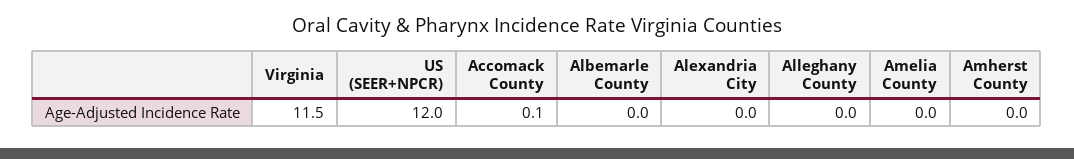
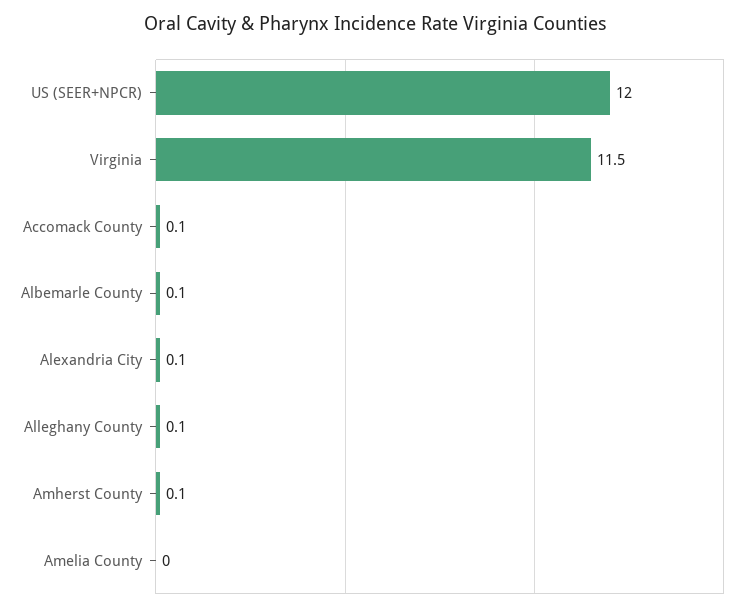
  {
    "Virginia": 11.5,
    "US (SEER+NPCR)": 12,
    "Accomack County": 0.1,
-   "Albemarle County": 0,
+   "Albemarle County": 0.1,
-   "Alexandria City": 0,
+   "Alexandria City": 0.1,
-   "Alleghany County": 0,
+   "Alleghany County": 0.1,
    "Amelia County": 0,
-   "Amherst County": 0
+   "Amherst County": 0.1
  }

